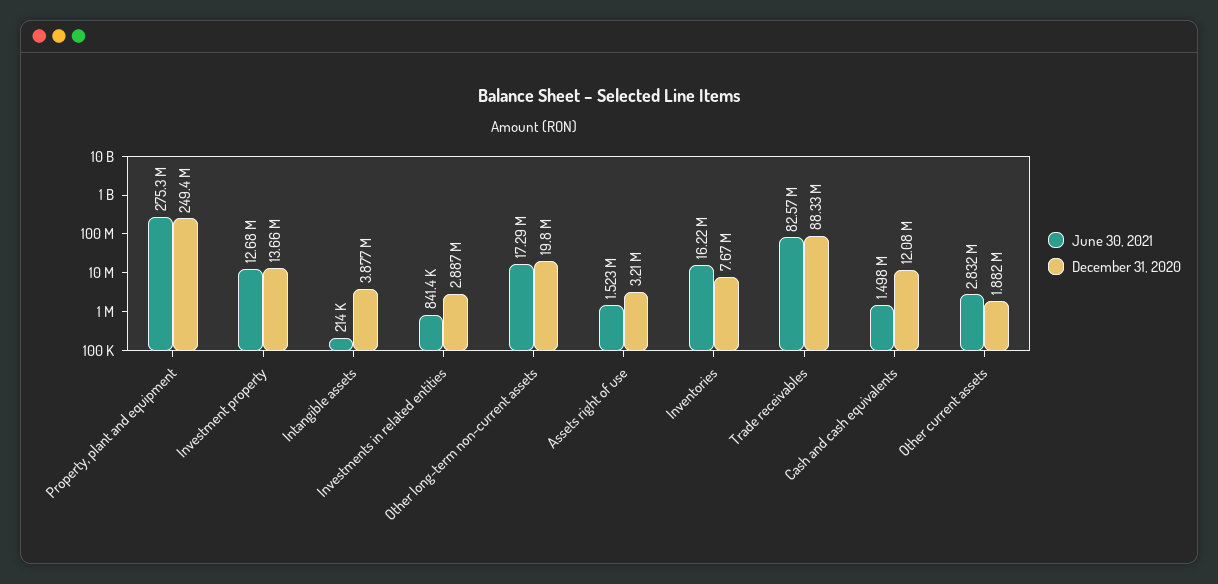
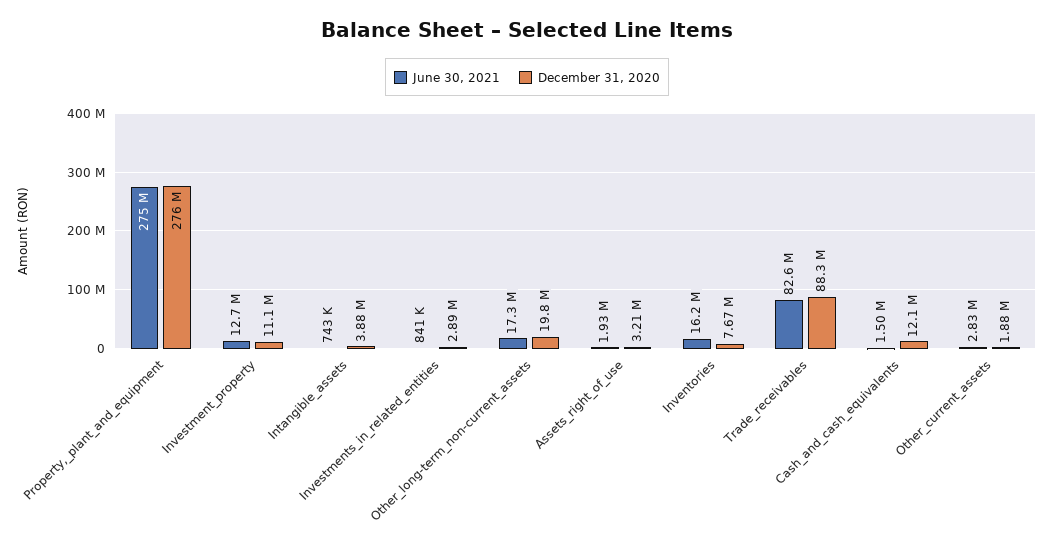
  {
    "June 30, 2021": {
      "Property, plant and equipment": 275300000,
      "Investment property": 12680000,
-     "Intangible assets": 214000,
+     "Intangible assets": 743000,
      "Investments in related entities": 841400,
      "Other long-term non-current assets": 17290000,
-     "Assets right of use": 1523000,
+     "Assets right of use": 1930000,
      "Inventories": 16220000,
      "Trade receivables": 82570000,
      "Cash and cash equivalents": 1498000,
      "Other current assets": 2832000
    },
    "December 31, 2020": {
-     "Property, plant and equipment": 249400000,
+     "Property, plant and equipment": 276000000,
-     "Investment property": 13660000,
+     "Investment property": 11100000,
      "Intangible assets": 3877000,
      "Investments in related entities": 2887000,
      "Other long-term non-current assets": 19800000,
      "Assets right of use": 3210000,
      "Inventories": 7670000,
      "Trade receivables": 88330000,
      "Cash and cash equivalents": 12080000,
      "Other current assets": 1882000
    }
  }

